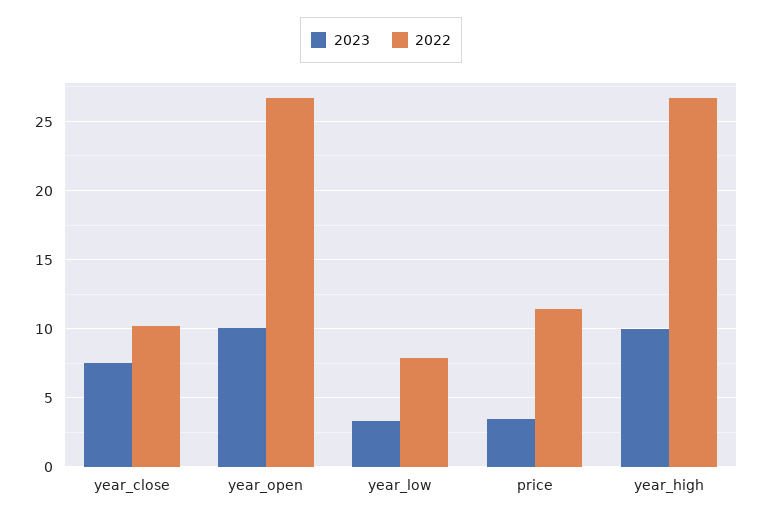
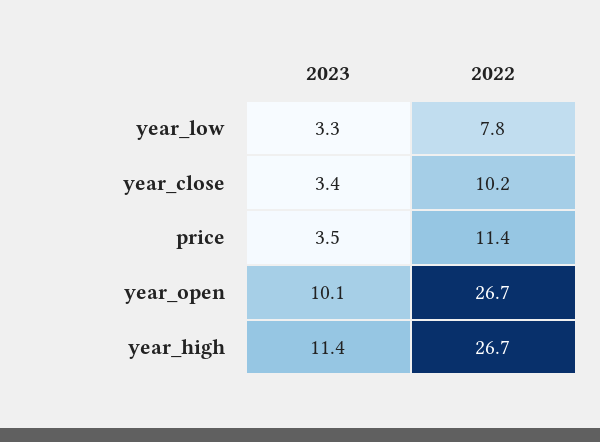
  {
    "2023": {
-     "year_close": 7.5,
+     "year_close": 3.4,
      "year_open": 10.1,
      "year_low": 3.3,
      "price": 3.5,
-     "year_high": 10
+     "year_high": 11.4
    },
    "2022": {
      "year_close": 10.2,
      "year_open": 26.7,
      "year_low": 7.8,
      "price": 11.4,
      "year_high": 26.7
    }
  }

